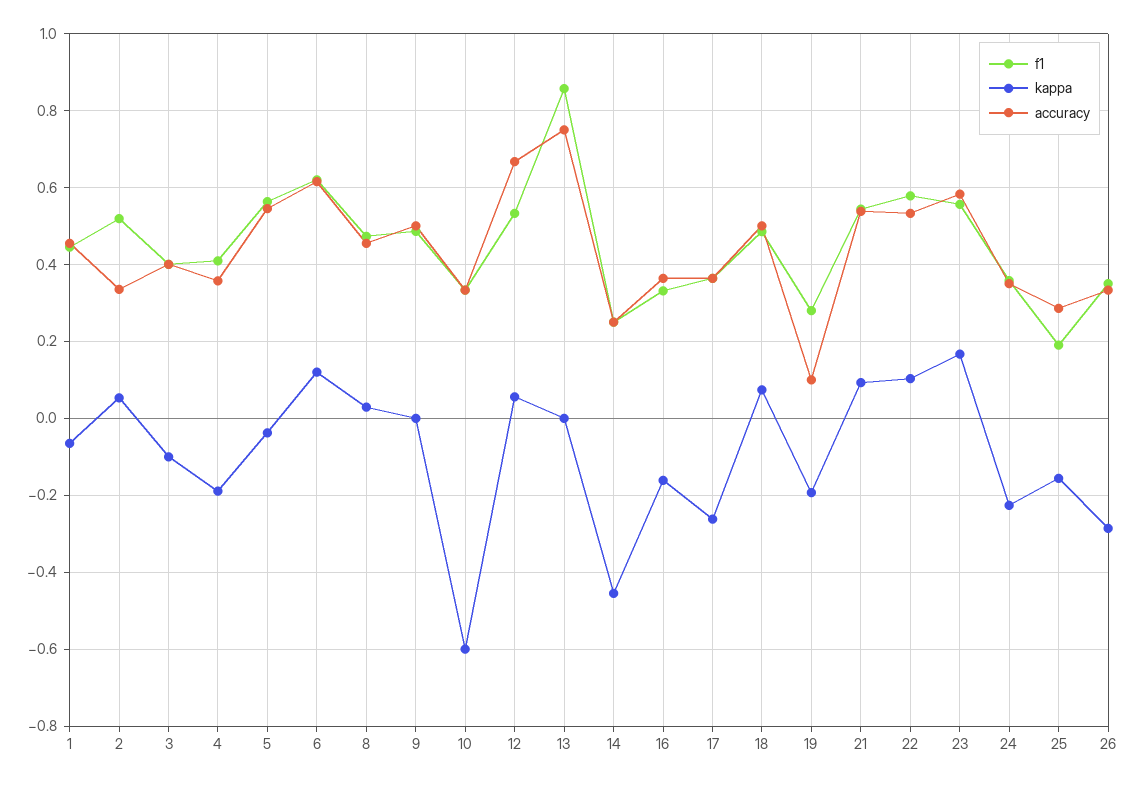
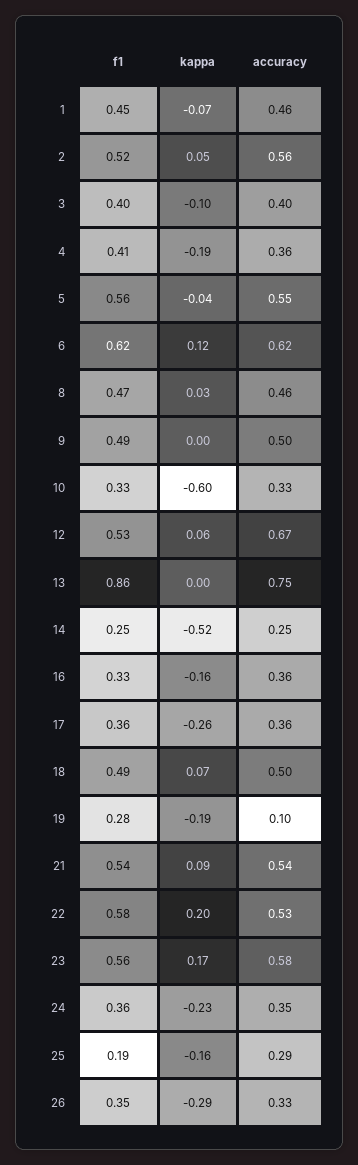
  {
    "f1": {
      "1": 0.45,
      "2": 0.52,
      "3": 0.4,
      "4": 0.41,
      "5": 0.56,
      "6": 0.62,
      "8": 0.47,
      "9": 0.49,
      "10": 0.33,
      "12": 0.53,
      "13": 0.86,
      "14": 0.25,
      "16": 0.33,
      "17": 0.36,
      "18": 0.49,
      "19": 0.28,
      "21": 0.54,
      "22": 0.58,
      "23": 0.56,
      "24": 0.36,
      "25": 0.19,
      "26": 0.35
    },
    "kappa": {
      "1": -0.07,
      "2": 0.05,
      "3": -0.1,
      "4": -0.19,
      "5": -0.04,
      "6": 0.12,
      "8": 0.03,
      "9": 0,
      "10": -0.6,
      "12": 0.06,
      "13": 0,
-     "14": -0.46,
+     "14": -0.52,
      "16": -0.16,
      "17": -0.26,
      "18": 0.07,
      "19": -0.19,
      "21": 0.09,
-     "22": 0.1,
+     "22": 0.2,
      "23": 0.17,
      "24": -0.23,
      "25": -0.16,
      "26": -0.29
    },
    "accuracy": {
      "1": 0.46,
-     "2": 0.34,
+     "2": 0.56,
      "3": 0.4,
      "4": 0.36,
      "5": 0.55,
      "6": 0.62,
      "8": 0.46,
      "9": 0.5,
      "10": 0.33,
      "12": 0.67,
      "13": 0.75,
      "14": 0.25,
      "16": 0.36,
      "17": 0.36,
      "18": 0.5,
      "19": 0.1,
      "21": 0.54,
      "22": 0.53,
      "23": 0.58,
      "24": 0.35,
      "25": 0.29,
      "26": 0.33
    }
  }

